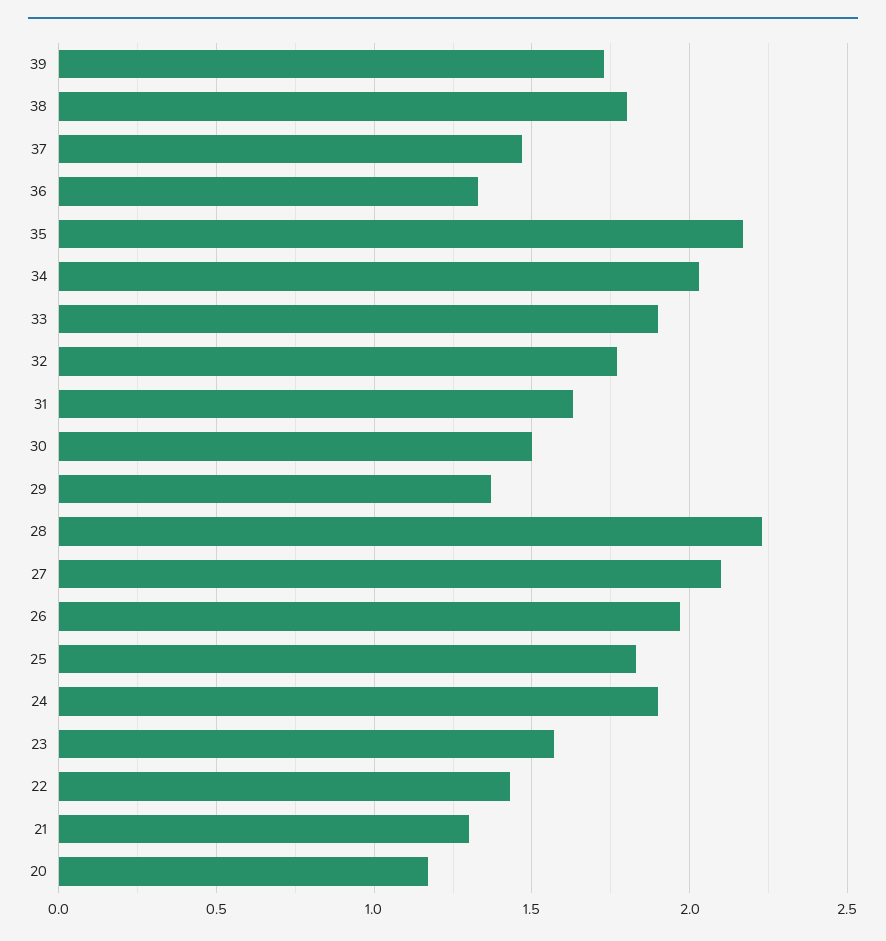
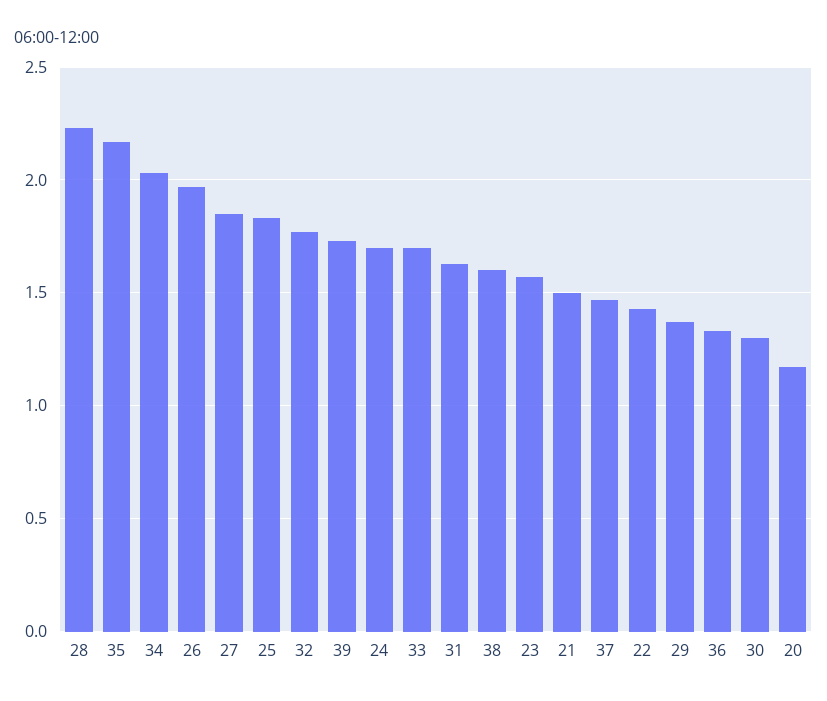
  {
    "39": 1.75,
-   "38": 1.8,
+   "38": 1.6,
    "37": 1.45,
    "36": 1.35,
    "35": 2.15,
    "34": 2.05,
-   "33": 1.9,
+   "33": 1.7,
    "32": 1.75,
    "31": 1.65,
-   "30": 1.5,
+   "30": 1.3,
    "29": 1.35,
    "28": 2.25,
-   "27": 2.1,
+   "27": 1.85,
    "26": 1.95,
    "25": 1.85,
-   "24": 1.9,
+   "24": 1.7,
    "23": 1.55,
    "22": 1.45,
-   "21": 1.3,
+   "21": 1.5,
    "20": 1.15
  }

